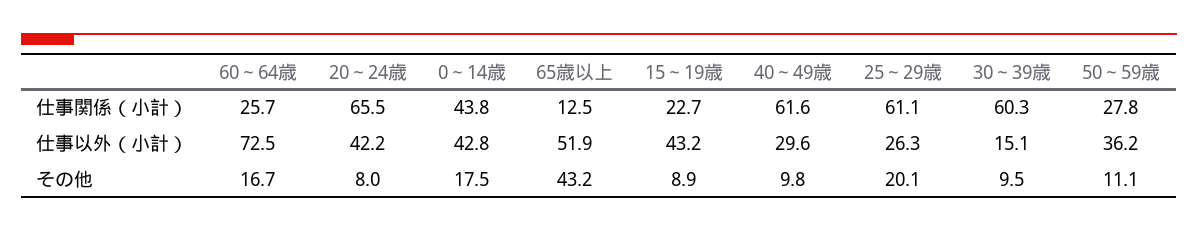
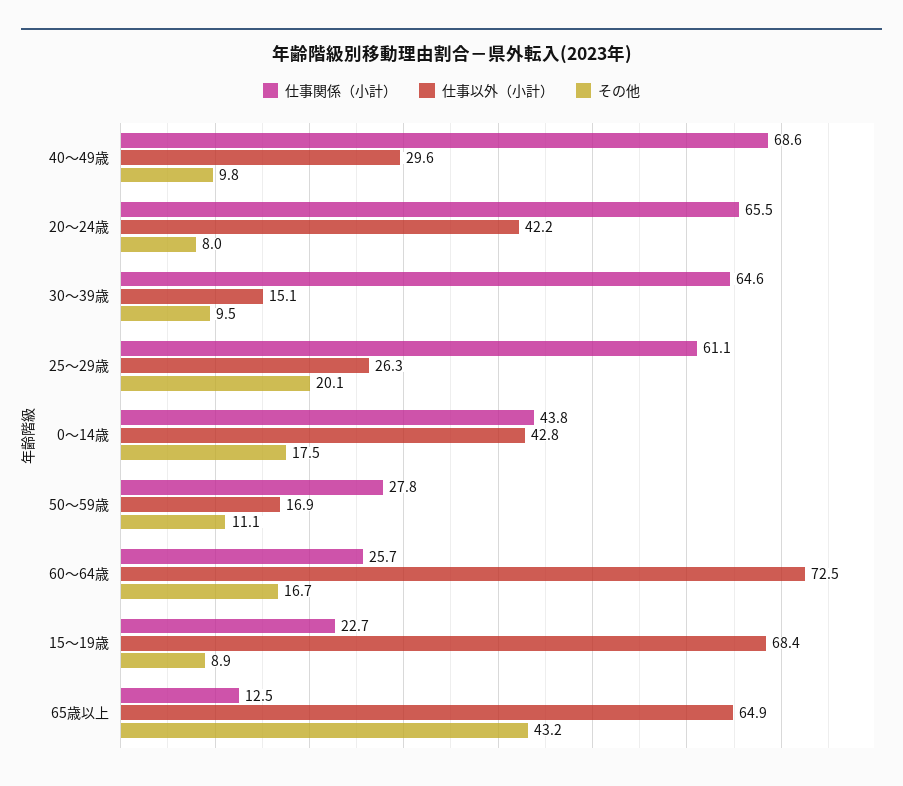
  {
    "仕事関係（小計）": {
      "60～64歳": 25.7,
      "20～24歳": 65.5,
      "0～14歳": 43.8,
      "65歳以上": 12.5,
      "15～19歳": 22.7,
-     "40～49歳": 61.6,
+     "40～49歳": 68.6,
      "25～29歳": 61.1,
-     "30～39歳": 60.3,
+     "30～39歳": 64.6,
      "50～59歳": 27.8
    },
    "仕事以外（小計）": {
      "60～64歳": 72.5,
      "20～24歳": 42.2,
      "0～14歳": 42.8,
-     "65歳以上": 51.9,
+     "65歳以上": 64.9,
-     "15～19歳": 43.2,
+     "15～19歳": 68.4,
      "40～49歳": 29.6,
      "25～29歳": 26.3,
      "30～39歳": 15.1,
-     "50～59歳": 36.2
+     "50～59歳": 16.9
    },
    "その他": {
      "60～64歳": 16.7,
      "20～24歳": 8,
      "0～14歳": 17.5,
      "65歳以上": 43.2,
      "15～19歳": 8.9,
      "40～49歳": 9.8,
      "25～29歳": 20.1,
      "30～39歳": 9.5,
      "50～59歳": 11.1
    }
  }

